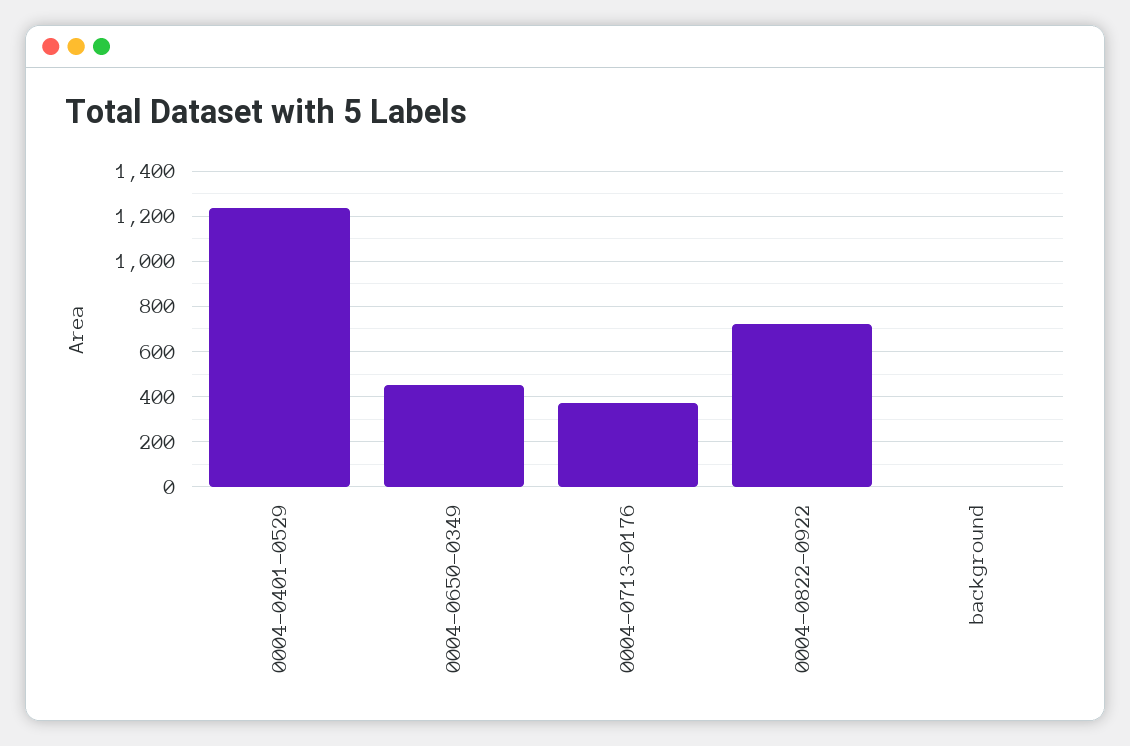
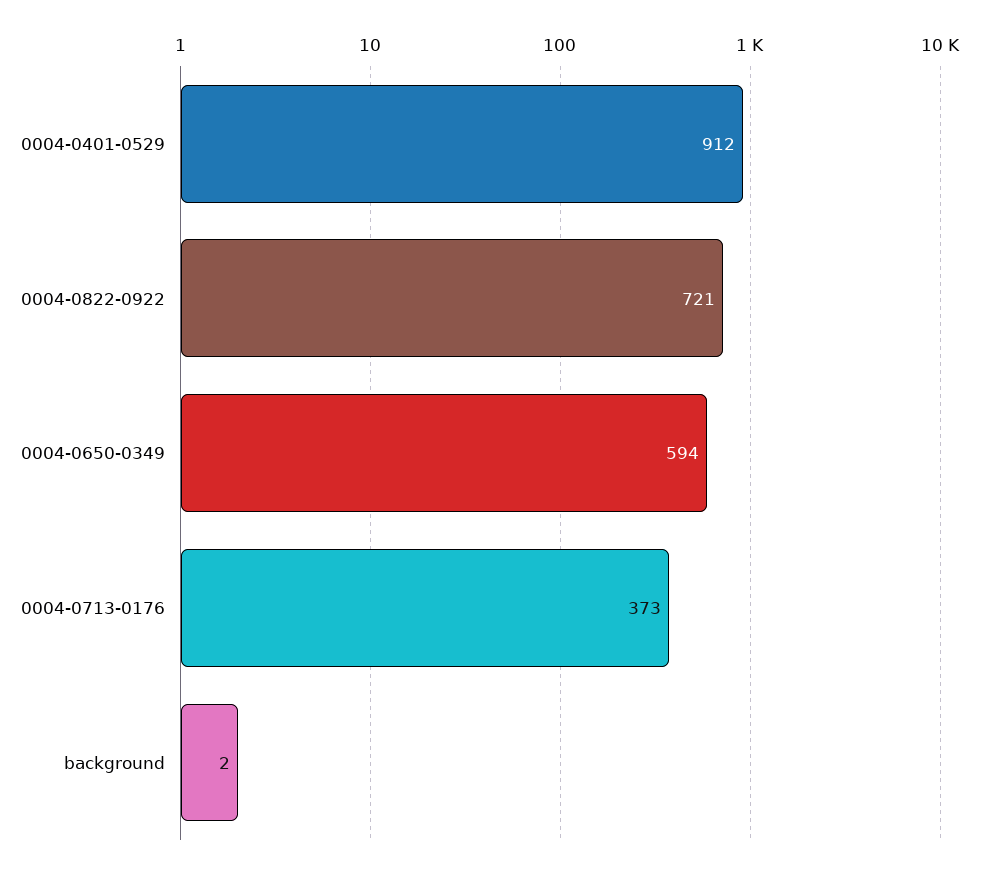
  {
-   "0004-0401-0529": 1250,
+   "0004-0401-0529": 912,
-   "0004-0650-0349": 450,
+   "0004-0650-0349": 594,
    "0004-0713-0176": 373,
    "0004-0822-0922": 721,
    "background": 2
  }

